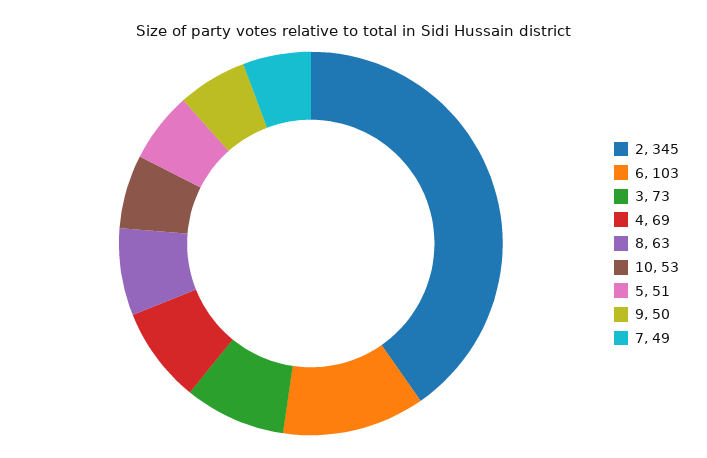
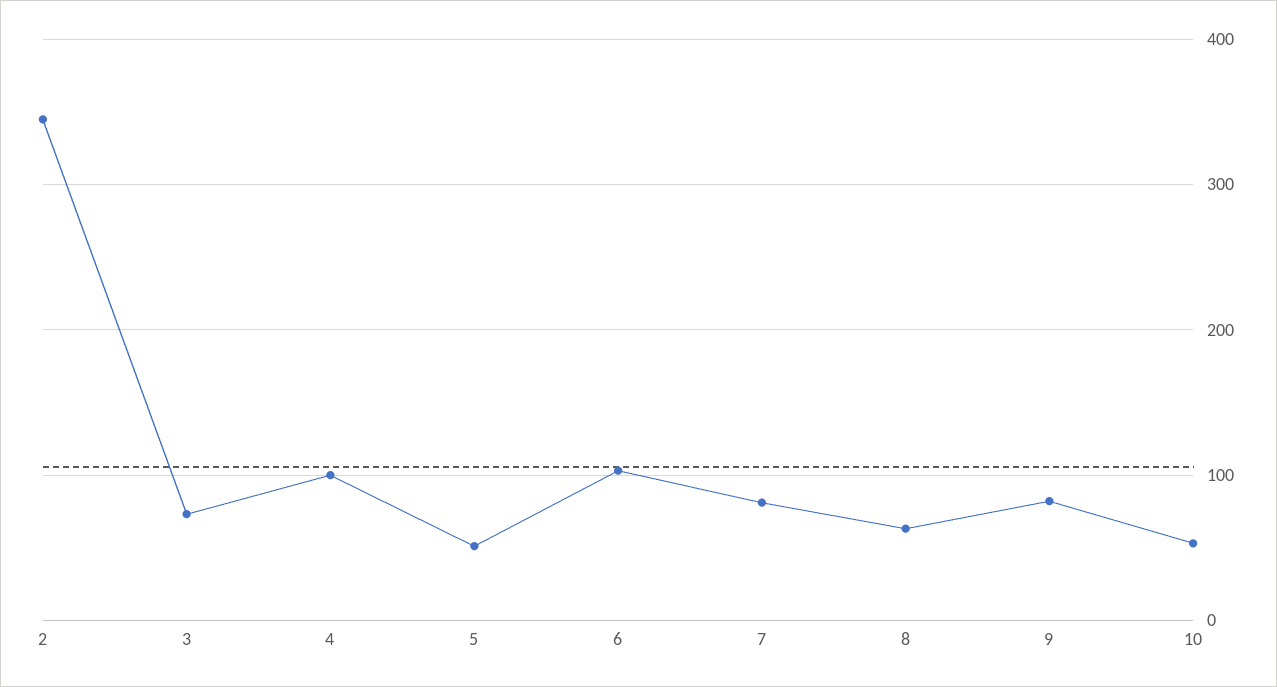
  {
    "2": 345,
    "6": 103,
    "3": 73,
-   "4": 69,
+   "4": 100,
    "8": 63,
    "10": 53,
    "5": 51,
-   "9": 50,
+   "9": 80,
-   "7": 49
+   "7": 80
  }

